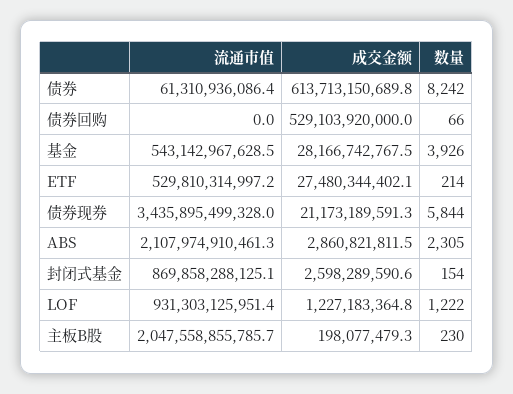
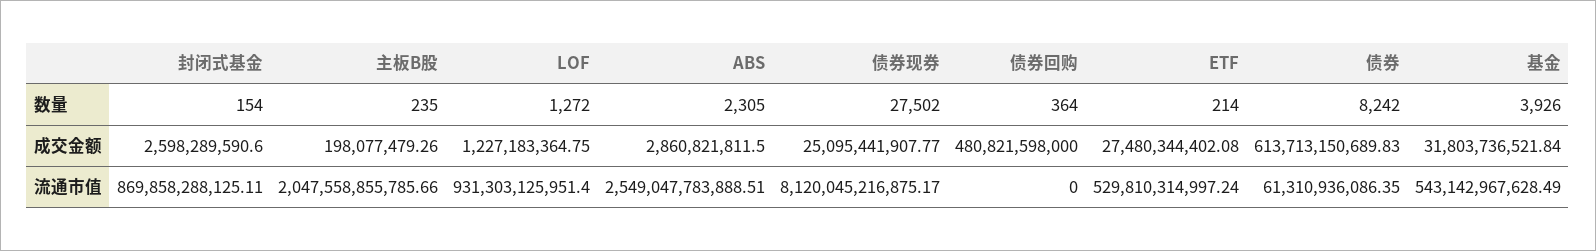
  {
    "流通市值": {
      "债券": 61310936086.35,
      "债券回购": 0,
      "基金": 543142967628.49,
      "ETF": 529810314997.24,
-     "债券现券": 3435895499328,
+     "债券现券": 8120045216875.17,
-     "ABS": 2107974910461.3,
+     "ABS": 2549047783888.51,
      "封闭式基金": 869858288125.11,
      "LOF": 931303125951.4,
      "主板B股": 2047558855785.66
    },
    "成交金额": {
      "债券": 613713150689.83,
-     "债券回购": 529103920000,
+     "债券回购": 480821598000,
-     "基金": 28166742767.5,
+     "基金": 31803736521.84,
      "ETF": 27480344402.08,
-     "债券现券": 21173189591.3,
+     "债券现券": 25095441907.77,
      "ABS": 2860821811.5,
      "封闭式基金": 2598289590.6,
      "LOF": 1227183364.75,
      "主板B股": 198077479.26
    },
    "数量": {
      "债券": 8242,
-     "债券回购": 66,
+     "债券回购": 364,
      "基金": 3926,
      "ETF": 214,
-     "债券现券": 5844,
+     "债券现券": 27502,
      "ABS": 2305,
      "封闭式基金": 154,
-     "LOF": 1222,
+     "LOF": 1272,
-     "主板B股": 230
+     "主板B股": 235
    }
  }

